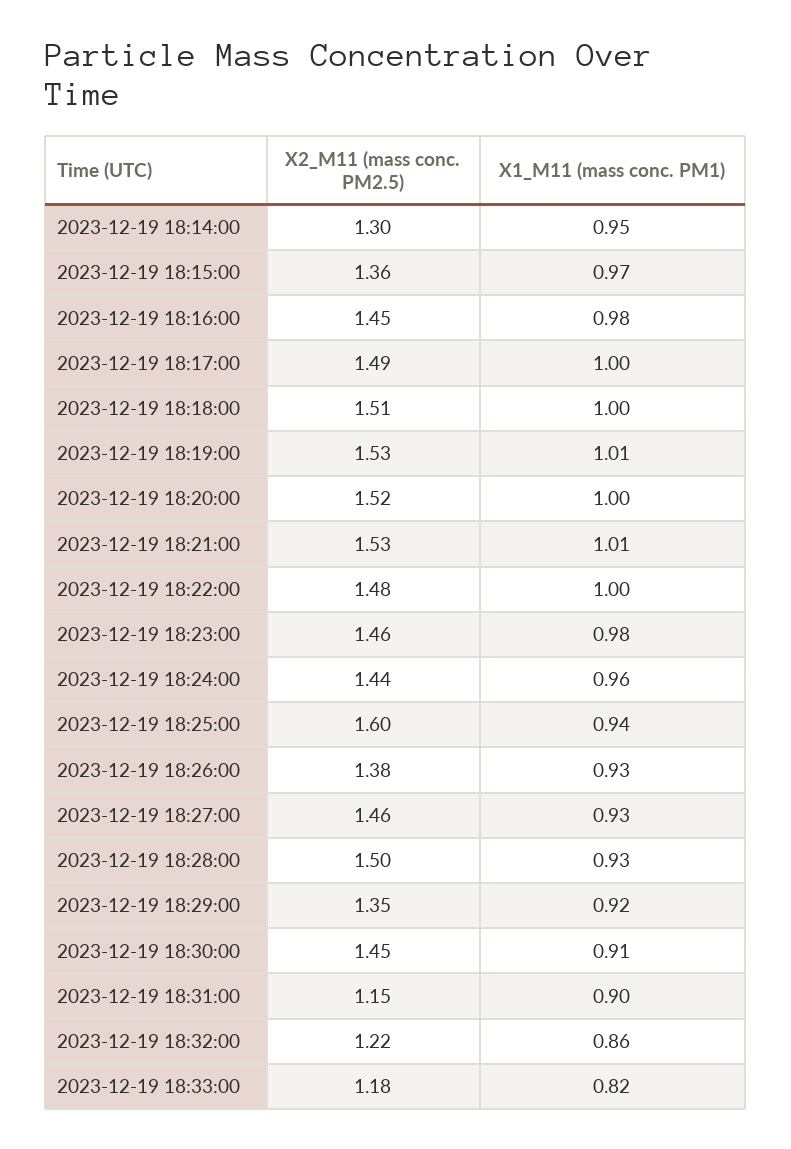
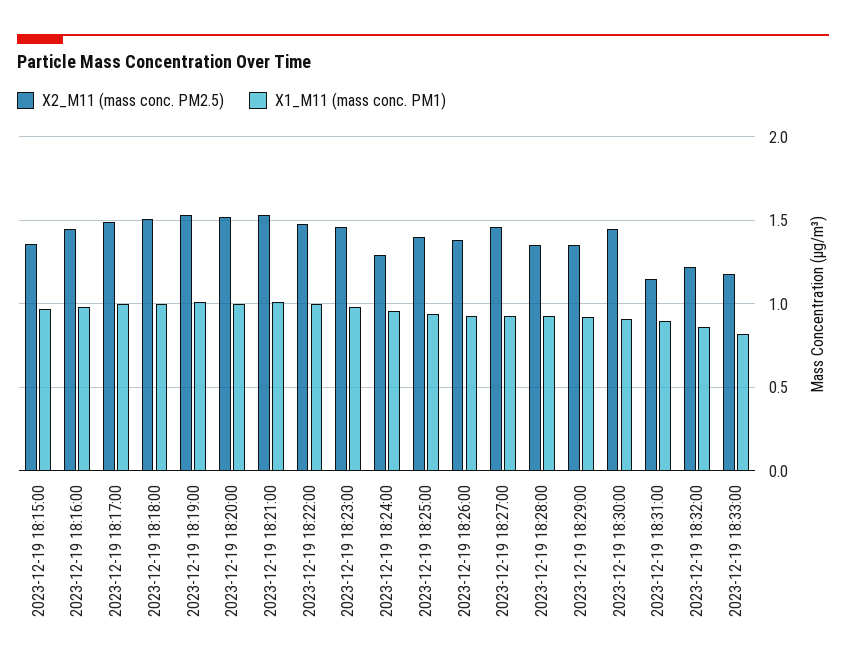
  {
    "X2_M11 (mass conc. PM2.5)": {
-     "2023-12-19 18:14:00": 1.3,
      "2023-12-19 18:15:00": 1.36,
      "2023-12-19 18:16:00": 1.45,
      "2023-12-19 18:17:00": 1.49,
      "2023-12-19 18:18:00": 1.51,
      "2023-12-19 18:19:00": 1.53,
      "2023-12-19 18:20:00": 1.52,
      "2023-12-19 18:21:00": 1.53,
      "2023-12-19 18:22:00": 1.48,
      "2023-12-19 18:23:00": 1.46,
-     "2023-12-19 18:24:00": 1.44,
+     "2023-12-19 18:24:00": 1.3,
-     "2023-12-19 18:25:00": 1.6,
+     "2023-12-19 18:25:00": 1.4,
      "2023-12-19 18:26:00": 1.38,
      "2023-12-19 18:27:00": 1.46,
-     "2023-12-19 18:28:00": 1.5,
+     "2023-12-19 18:28:00": 1.35,
      "2023-12-19 18:29:00": 1.35,
      "2023-12-19 18:30:00": 1.45,
      "2023-12-19 18:31:00": 1.15,
      "2023-12-19 18:32:00": 1.22,
      "2023-12-19 18:33:00": 1.18
    },
    "X1_M11 (mass conc. PM1)": {
-     "2023-12-19 18:14:00": 0.95,
      "2023-12-19 18:15:00": 0.97,
      "2023-12-19 18:16:00": 0.98,
      "2023-12-19 18:17:00": 1,
      "2023-12-19 18:18:00": 1,
      "2023-12-19 18:19:00": 1.01,
      "2023-12-19 18:20:00": 1,
      "2023-12-19 18:21:00": 1.01,
      "2023-12-19 18:22:00": 1,
      "2023-12-19 18:23:00": 0.98,
      "2023-12-19 18:24:00": 0.96,
      "2023-12-19 18:25:00": 0.94,
      "2023-12-19 18:26:00": 0.93,
      "2023-12-19 18:27:00": 0.93,
      "2023-12-19 18:28:00": 0.93,
      "2023-12-19 18:29:00": 0.92,
      "2023-12-19 18:30:00": 0.91,
      "2023-12-19 18:31:00": 0.9,
      "2023-12-19 18:32:00": 0.86,
      "2023-12-19 18:33:00": 0.82
    }
  }

